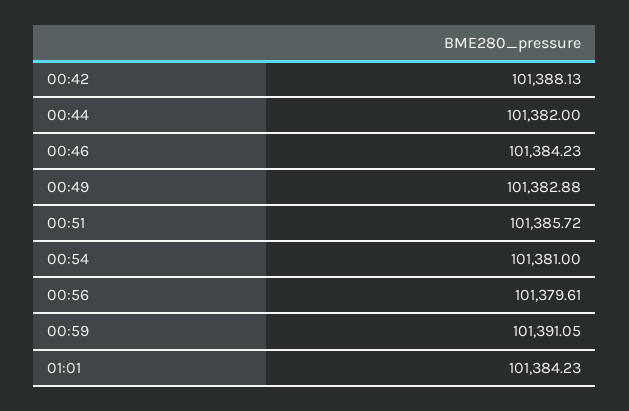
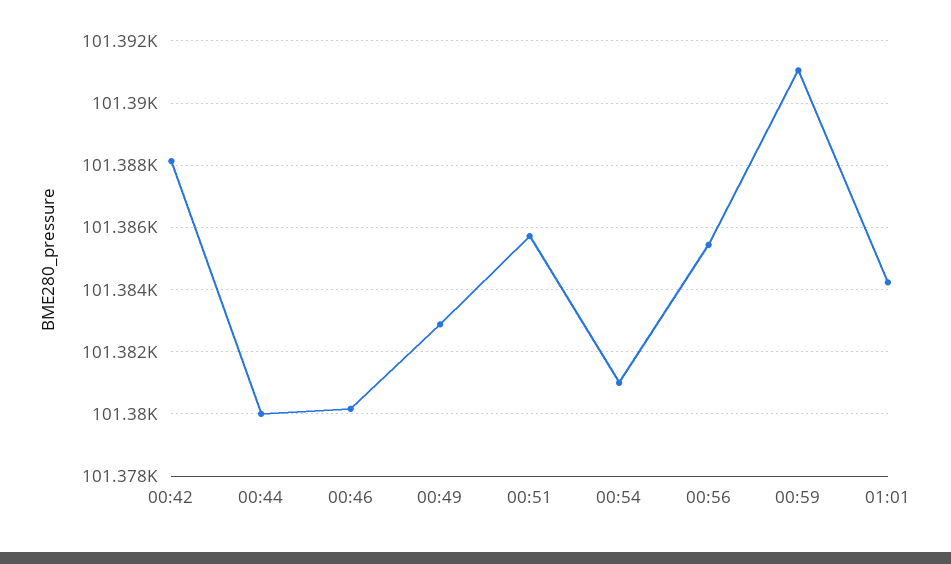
  {
    "00:42": 101388.13,
-   "00:44": 101382,
+   "00:44": 101380,
-   "00:46": 101384.23,
+   "00:46": 101380.2,
    "00:49": 101382.88,
    "00:51": 101385.72,
    "00:54": 101381,
-   "00:56": 101379.61,
+   "00:56": 101385.4,
    "00:59": 101391.05,
    "01:01": 101384.23
  }

